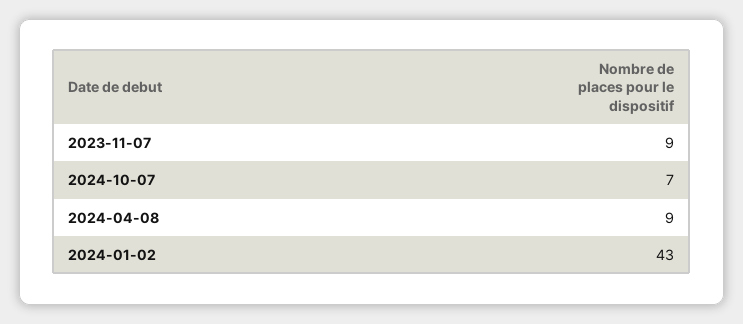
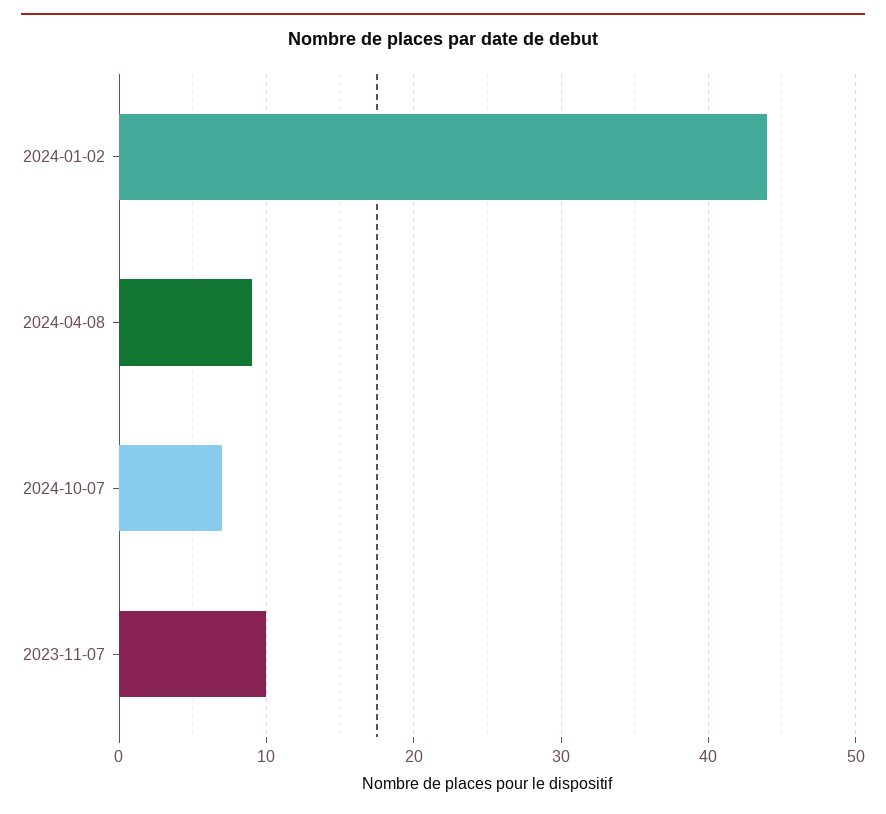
  {
-   "2023-11-07": 9,
+   "2023-11-07": 10,
    "2024-10-07": 7,
    "2024-04-08": 9,
-   "2024-01-02": 43
+   "2024-01-02": 44
  }

